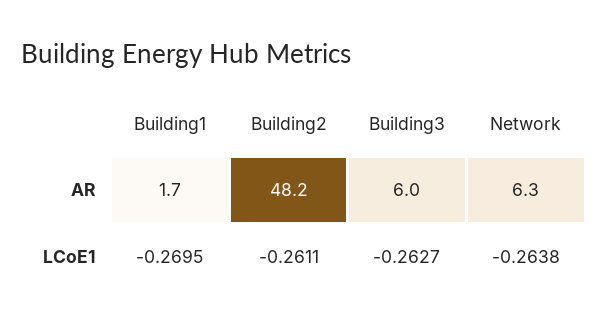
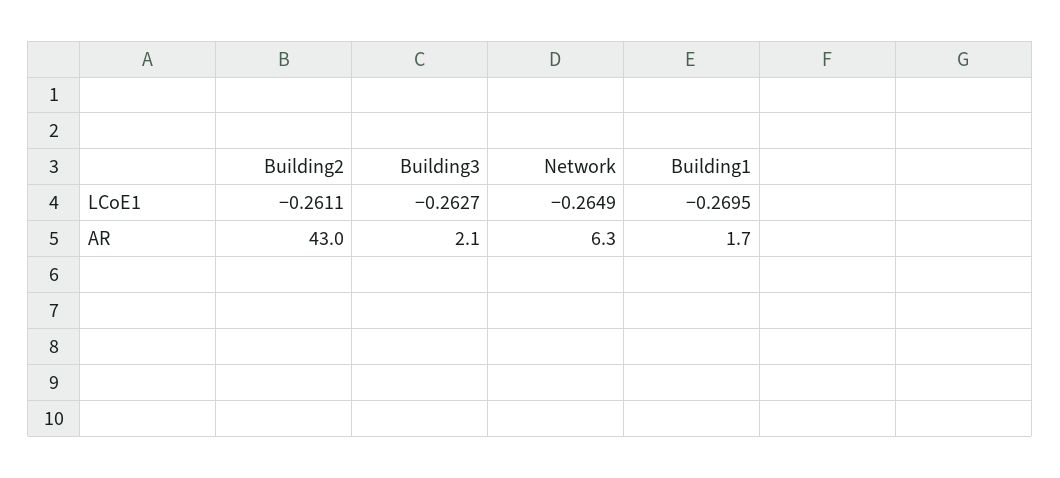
  {
    "Building1": {
      "AR": 1.7,
      "LCoE1": -0.2695
    },
    "Building2": {
-     "AR": 48.2,
+     "AR": 43,
      "LCoE1": -0.2611
    },
    "Building3": {
-     "AR": 6,
+     "AR": 2.1,
      "LCoE1": -0.2627
    },
    "Network": {
      "AR": 6.3,
-     "LCoE1": -0.2638
+     "LCoE1": -0.2649
    }
  }

